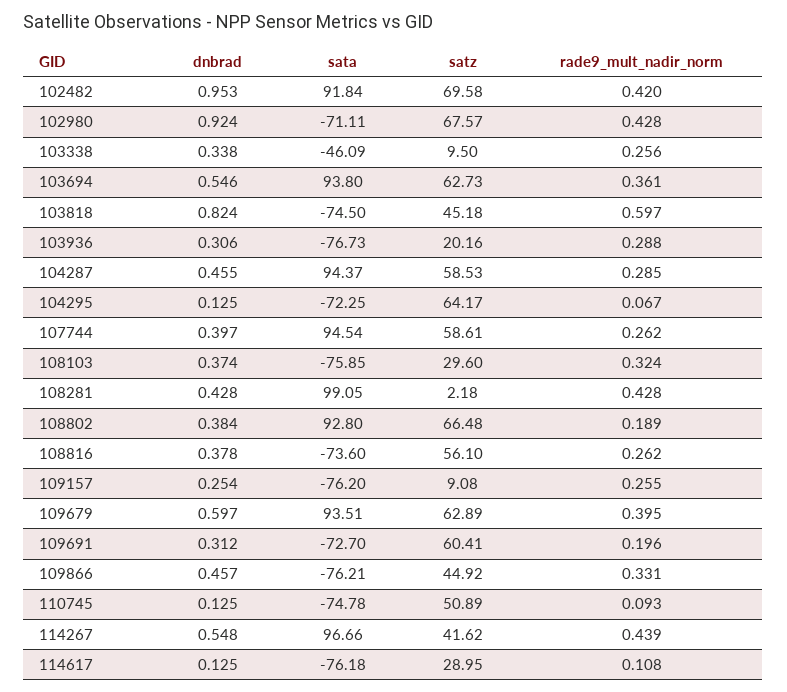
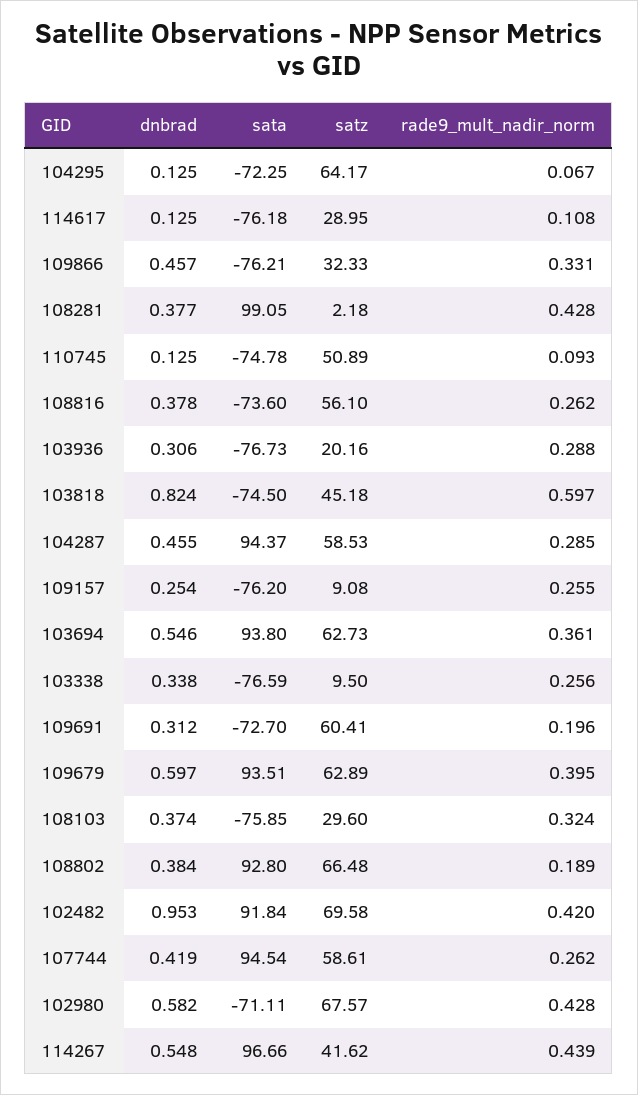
  {
    "dnbrad": {
      "102482": 0.953,
-     "102980": 0.924,
+     "102980": 0.582,
      "103338": 0.338,
      "103694": 0.546,
      "103818": 0.824,
      "103936": 0.306,
      "104287": 0.455,
      "104295": 0.125,
-     "107744": 0.397,
+     "107744": 0.419,
      "108103": 0.374,
-     "108281": 0.428,
+     "108281": 0.377,
      "108802": 0.384,
      "108816": 0.378,
      "109157": 0.254,
      "109679": 0.597,
      "109691": 0.312,
      "109866": 0.457,
      "110745": 0.125,
      "114267": 0.548,
      "114617": 0.125
    },
    "sata": {
      "102482": 91.84,
      "102980": -71.11,
-     "103338": -46.09,
+     "103338": -76.59,
      "103694": 93.8,
      "103818": -74.5,
      "103936": -76.73,
      "104287": 94.37,
      "104295": -72.25,
      "107744": 94.54,
      "108103": -75.85,
      "108281": 99.05,
      "108802": 92.8,
      "108816": -73.6,
      "109157": -76.2,
      "109679": 93.51,
      "109691": -72.7,
      "109866": -76.21,
      "110745": -74.78,
      "114267": 96.66,
      "114617": -76.18
    },
    "satz": {
      "102482": 69.58,
      "102980": 67.57,
      "103338": 9.5,
      "103694": 62.73,
      "103818": 45.18,
      "103936": 20.16,
      "104287": 58.53,
      "104295": 64.17,
      "107744": 58.61,
      "108103": 29.6,
      "108281": 2.18,
      "108802": 66.48,
      "108816": 56.1,
      "109157": 9.08,
      "109679": 62.89,
      "109691": 60.41,
-     "109866": 44.92,
+     "109866": 32.33,
      "110745": 50.89,
      "114267": 41.62,
      "114617": 28.95
    },
    "rade9_mult_nadir_norm": {
      "102482": 0.42,
      "102980": 0.428,
      "103338": 0.256,
      "103694": 0.361,
      "103818": 0.597,
      "103936": 0.288,
      "104287": 0.285,
      "104295": 0.067,
      "107744": 0.262,
      "108103": 0.324,
      "108281": 0.428,
      "108802": 0.189,
      "108816": 0.262,
      "109157": 0.255,
      "109679": 0.395,
      "109691": 0.196,
      "109866": 0.331,
      "110745": 0.093,
      "114267": 0.439,
      "114617": 0.108
    }
  }

